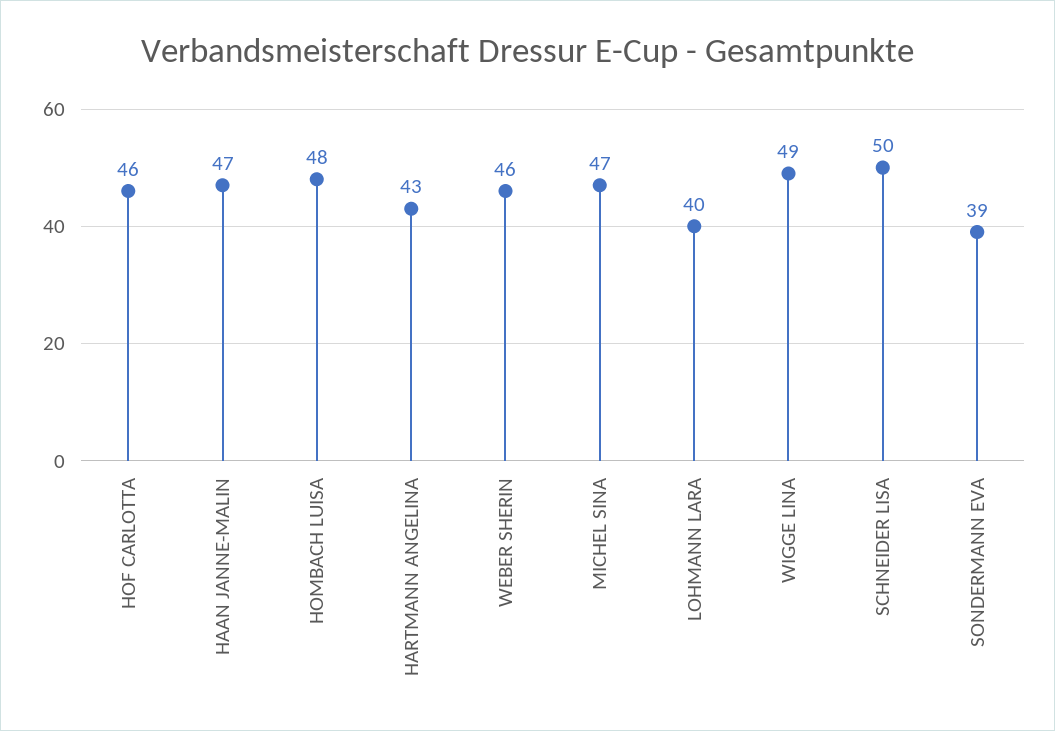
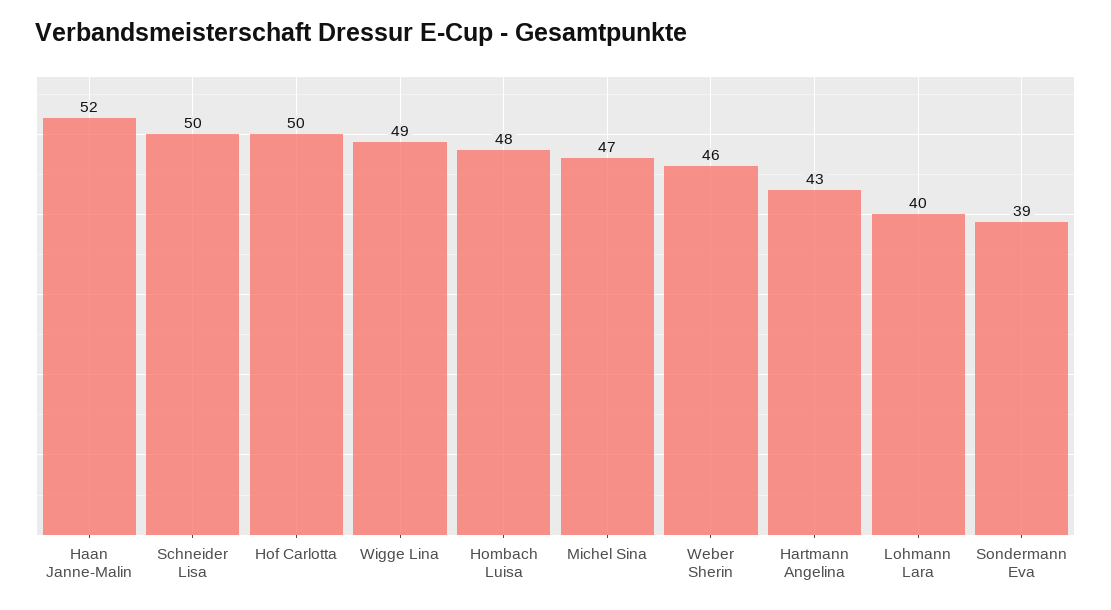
  {
-   "HOF CARLOTTA": 46,
+   "HOF CARLOTTA": 50,
-   "HAAN JANNE-MALIN": 47,
+   "HAAN JANNE-MALIN": 52,
    "HOMBACH LUISA": 48,
    "HARTMANN ANGELINA": 43,
    "WEBER SHERIN": 46,
    "MICHEL SINA": 47,
    "LOHMANN LARA": 40,
    "WIGGE LINA": 49,
    "SCHNEIDER LISA": 50,
    "SONDERMANN EVA": 39
  }

